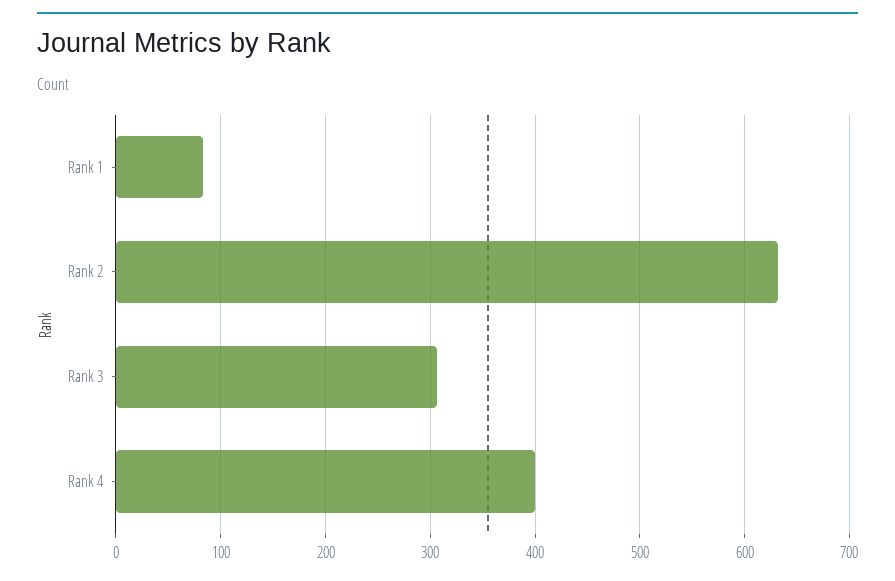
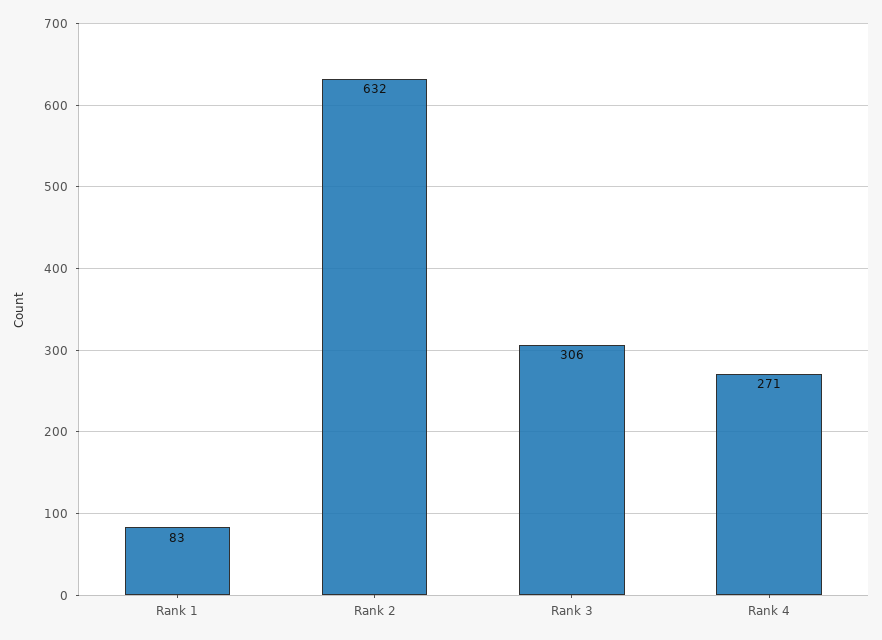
  {
    "Rank 1": 83,
    "Rank 2": 632,
    "Rank 3": 306,
-   "Rank 4": 400
+   "Rank 4": 271
  }

